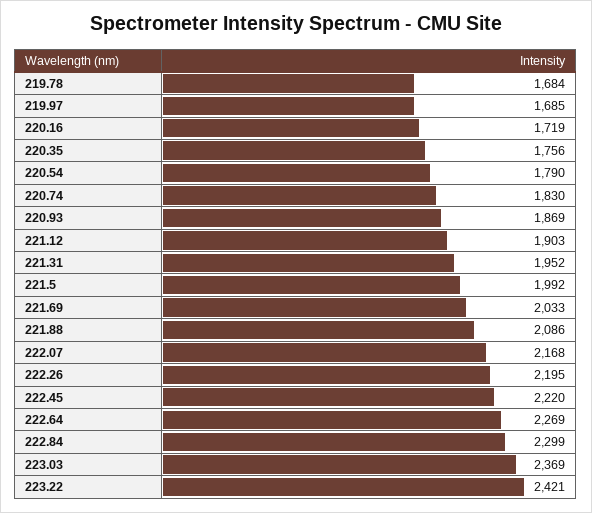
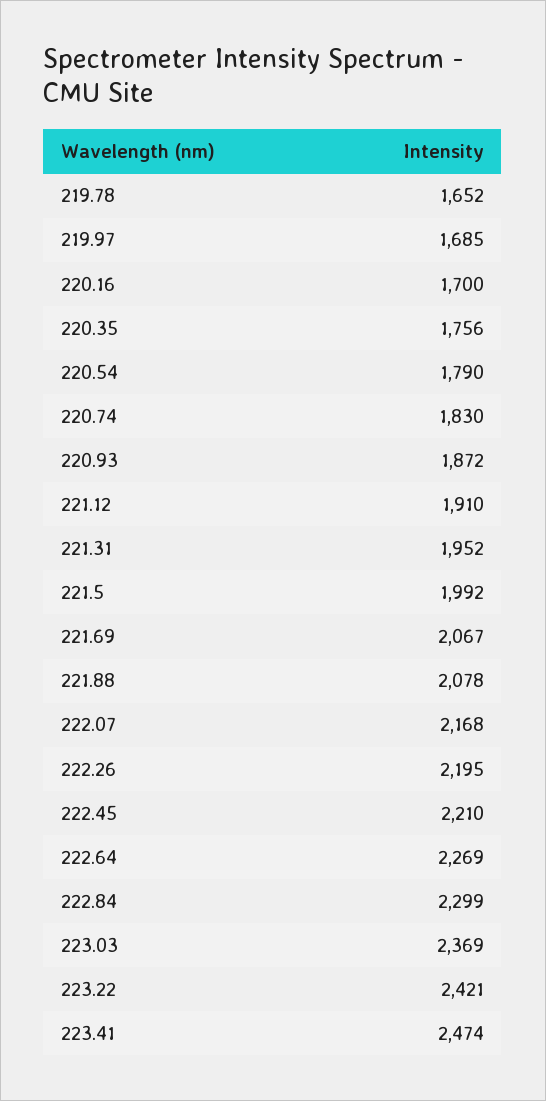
  {
-   "219.78": 1684,
+   "219.78": 1652,
    "219.97": 1685,
-   "220.16": 1719,
+   "220.16": 1700,
    "220.35": 1756,
    "220.54": 1790,
    "220.74": 1830,
-   "220.93": 1869,
+   "220.93": 1872,
-   "221.12": 1903,
+   "221.12": 1910,
    "221.31": 1952,
    "221.5": 1992,
-   "221.69": 2033,
+   "221.69": 2067,
-   "221.88": 2086,
+   "221.88": 2078,
    "222.07": 2168,
    "222.26": 2195,
-   "222.45": 2220,
+   "222.45": 2210,
    "222.64": 2269,
    "222.84": 2299,
    "223.03": 2369,
-   "223.22": 2421
+   "223.22": 2421,
+   "223.41": 2474
  }

